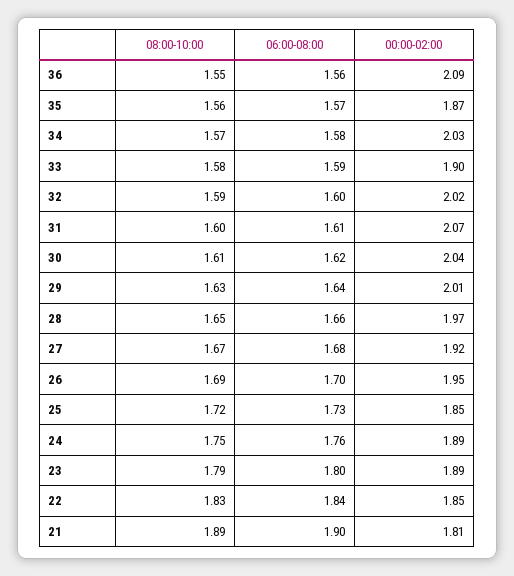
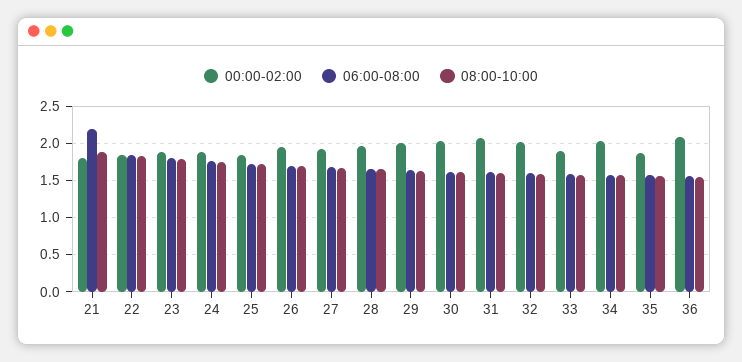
  {
    "08:00-10:00": {
      "36": 1.55,
      "35": 1.56,
      "34": 1.57,
      "33": 1.58,
      "32": 1.59,
      "31": 1.6,
      "30": 1.61,
      "29": 1.63,
      "28": 1.65,
      "27": 1.67,
      "26": 1.69,
      "25": 1.72,
      "24": 1.75,
      "23": 1.79,
      "22": 1.83,
      "21": 1.89
    },
    "06:00-08:00": {
      "36": 1.56,
      "35": 1.57,
      "34": 1.58,
      "33": 1.59,
      "32": 1.6,
      "31": 1.61,
      "30": 1.62,
      "29": 1.64,
      "28": 1.66,
      "27": 1.68,
      "26": 1.7,
      "25": 1.73,
      "24": 1.76,
      "23": 1.8,
      "22": 1.84,
-     "21": 1.9
+     "21": 2.2
    },
    "00:00-02:00": {
      "36": 2.09,
      "35": 1.87,
      "34": 2.03,
      "33": 1.9,
      "32": 2.02,
      "31": 2.07,
      "30": 2.04,
      "29": 2.01,
      "28": 1.97,
      "27": 1.92,
      "26": 1.95,
      "25": 1.85,
      "24": 1.89,
      "23": 1.89,
      "22": 1.85,
      "21": 1.81
    }
  }

